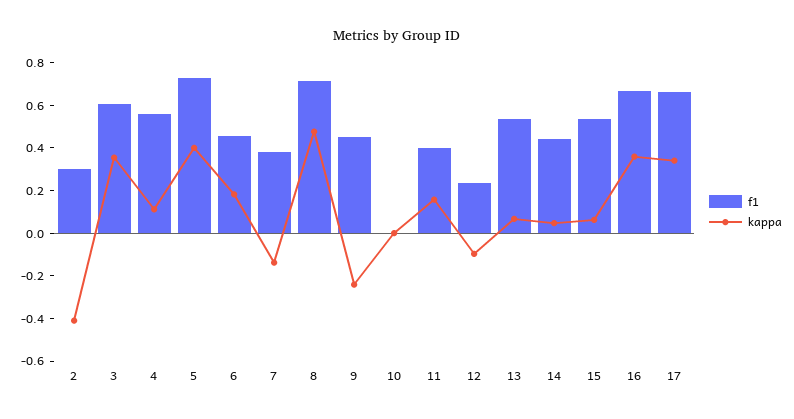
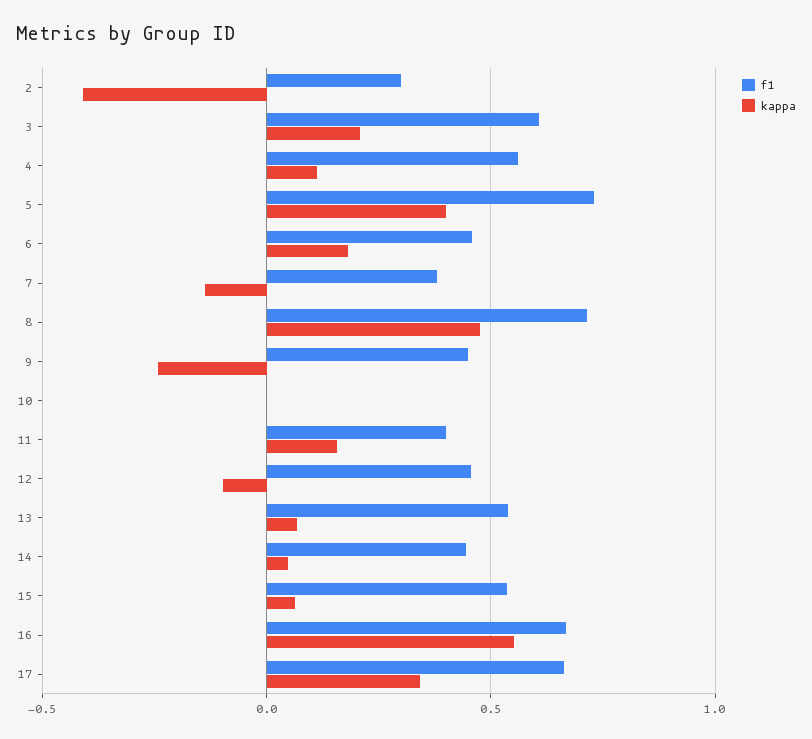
  {
    "f1": {
      "2": 0.3,
      "3": 0.6,
      "4": 0.55,
      "5": 0.75,
      "6": 0.45,
      "7": 0.4,
      "8": 0.7,
      "9": 0.45,
      "10": 0,
      "11": 0.4,
-     "12": 0.25,
+     "12": 0.45,
      "13": 0.55,
      "14": 0.45,
      "15": 0.55,
      "16": 0.65,
      "17": 0.65
    },
    "kappa": {
      "2": -0.4,
-     "3": 0.35,
+     "3": 0.2,
      "4": 0.1,
      "5": 0.4,
      "6": 0.2,
      "7": -0.15,
      "8": 0.5,
      "9": -0.25,
      "10": 0,
      "11": 0.15,
      "12": -0.1,
      "13": 0.05,
      "14": 0.05,
      "15": 0.05,
-     "16": 0.35,
+     "16": 0.55,
      "17": 0.35
    }
  }

